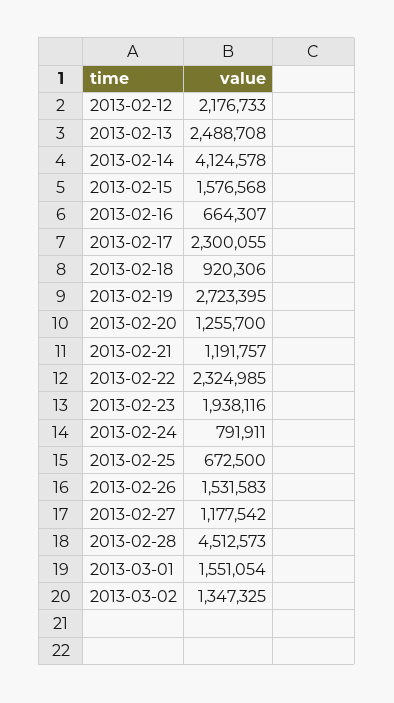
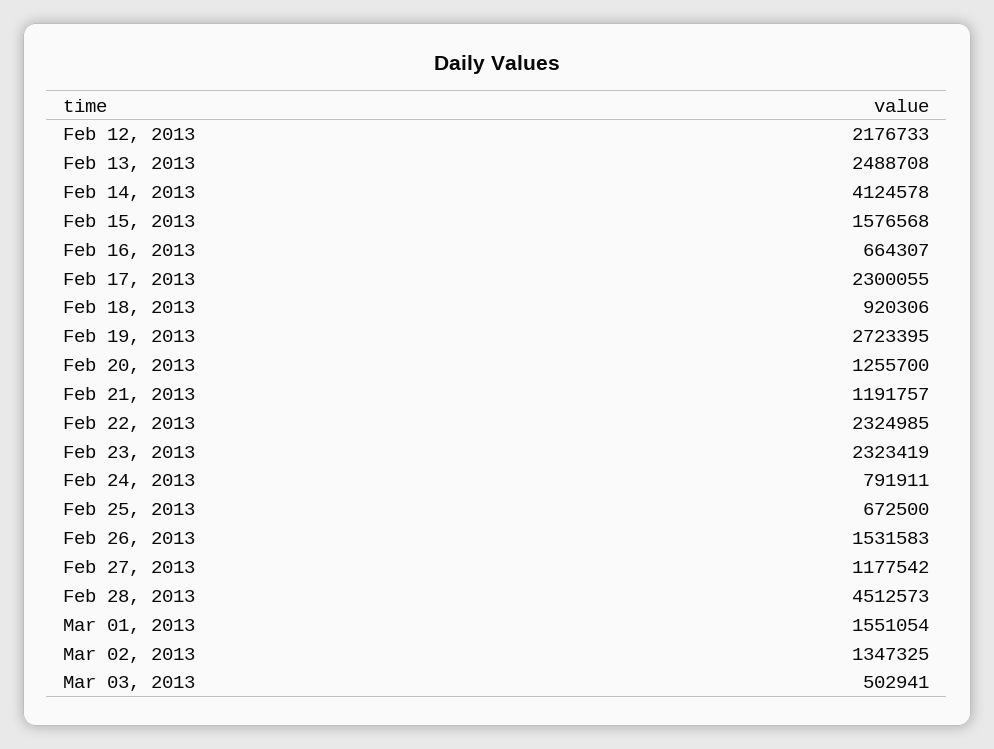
  {
    "2013-02-12": 2176733,
    "2013-02-13": 2488708,
    "2013-02-14": 4124578,
    "2013-02-15": 1576568,
    "2013-02-16": 664307,
    "2013-02-17": 2300055,
    "2013-02-18": 920306,
    "2013-02-19": 2723395,
    "2013-02-20": 1255700,
    "2013-02-21": 1191757,
    "2013-02-22": 2324985,
-   "2013-02-23": 1938116,
+   "2013-02-23": 2323419,
    "2013-02-24": 791911,
    "2013-02-25": 672500,
    "2013-02-26": 1531583,
    "2013-02-27": 1177542,
    "2013-02-28": 4512573,
    "2013-03-01": 1551054,
-   "2013-03-02": 1347325
+   "2013-03-02": 1347325,
+   "Mar 03, 2013": 502941
  }

